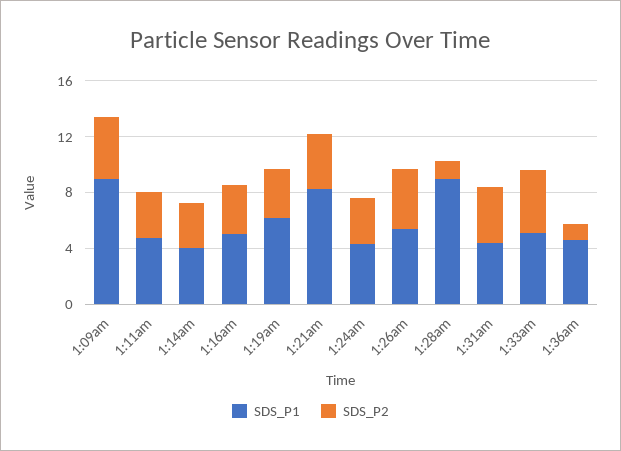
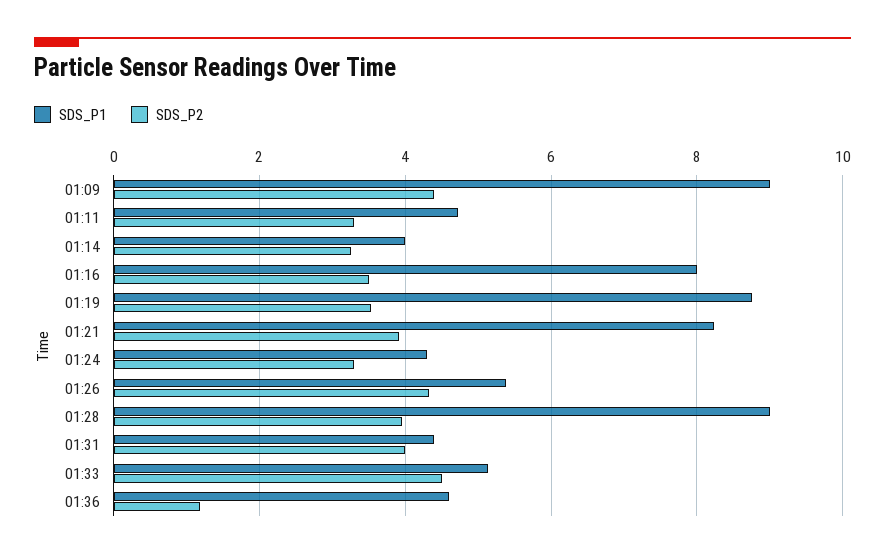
  {
    "SDS_P1": {
      "1:09am": 9,
      "1:11am": 4.8,
      "1:14am": 4,
-     "1:16am": 5,
+     "1:16am": 8,
-     "1:19am": 6,
+     "1:19am": 8.8,
      "1:21am": 8.2,
      "1:24am": 4.4,
      "1:26am": 5.4,
      "1:28am": 9,
      "1:31am": 4.4,
      "1:33am": 5.2,
      "1:36am": 4.6
    },
    "SDS_P2": {
      "1:09am": 4.4,
      "1:11am": 3.4,
      "1:14am": 3.2,
      "1:16am": 3.6,
      "1:19am": 3.6,
      "1:21am": 4,
      "1:24am": 3.4,
      "1:26am": 4.4,
-     "1:28am": 1,
+     "1:28am": 4,
      "1:31am": 4,
      "1:33am": 4.6,
      "1:36am": 1.2
    }
  }

